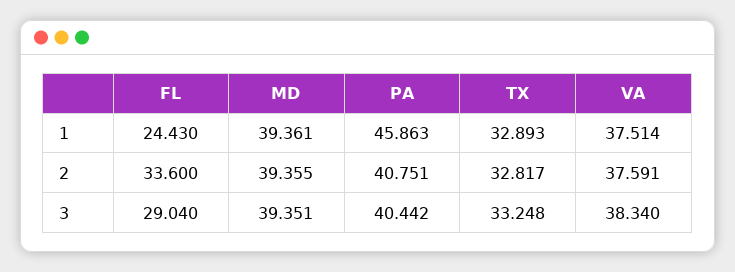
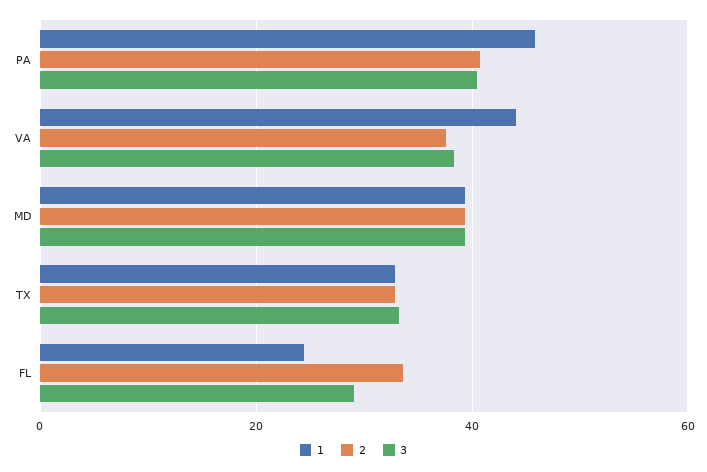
  {
    "1": {
      "FL": 24.43,
      "MD": 39.361,
      "PA": 45.863,
      "TX": 32.893,
-     "VA": 37.514
+     "VA": 44
    },
    "2": {
      "FL": 33.6,
      "MD": 39.355,
      "PA": 40.751,
      "TX": 32.817,
      "VA": 37.591
    },
    "3": {
      "FL": 29.04,
      "MD": 39.351,
      "PA": 40.442,
      "TX": 33.248,
      "VA": 38.34
    }
  }

